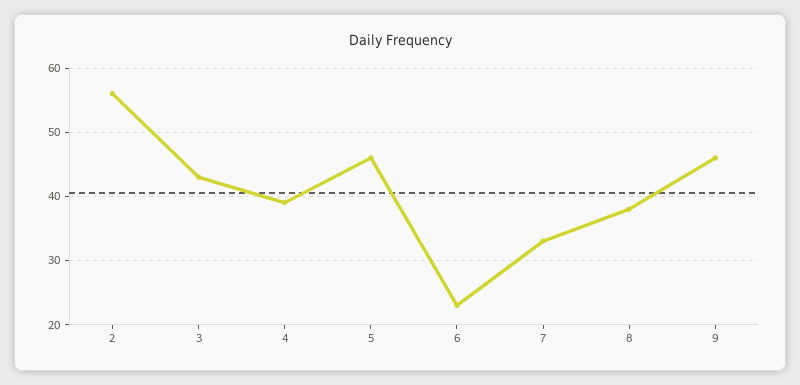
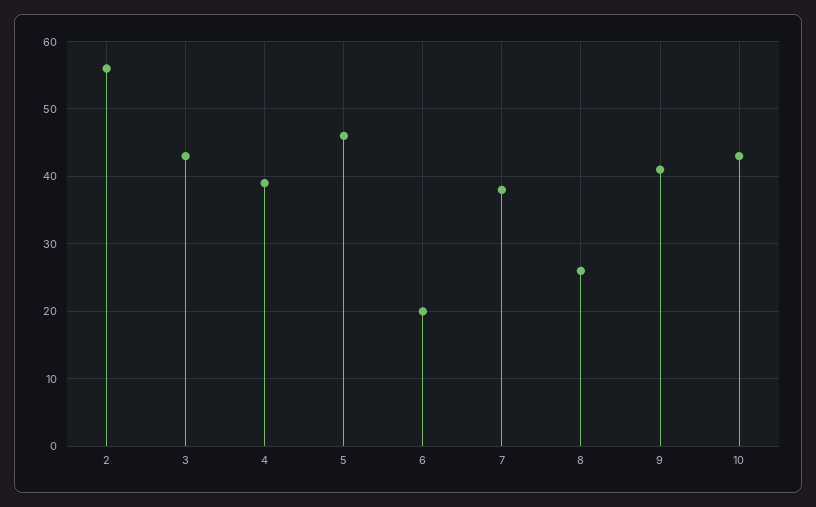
  {
    "2": 56,
    "3": 43,
    "4": 39,
    "5": 46,
-   "6": 23,
+   "6": 20,
-   "7": 33,
+   "7": 38,
-   "8": 38,
+   "8": 26,
-   "9": 46
+   "9": 41,
+   "10": 43
  }

